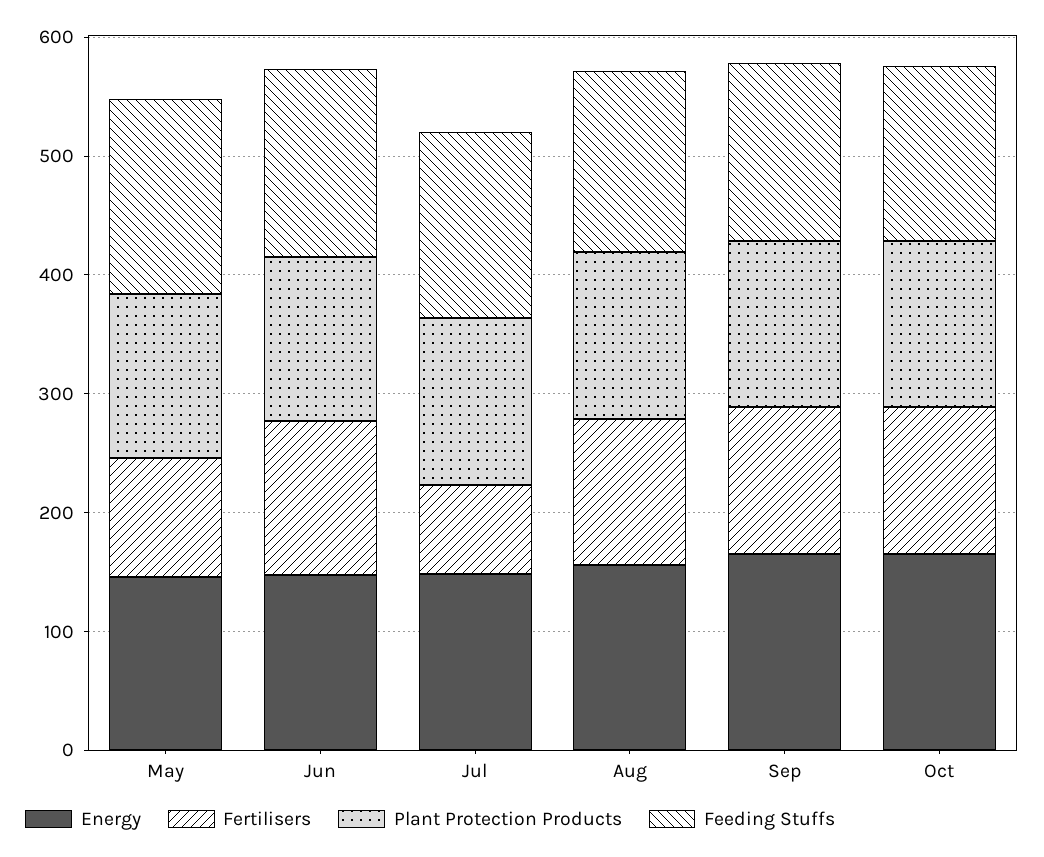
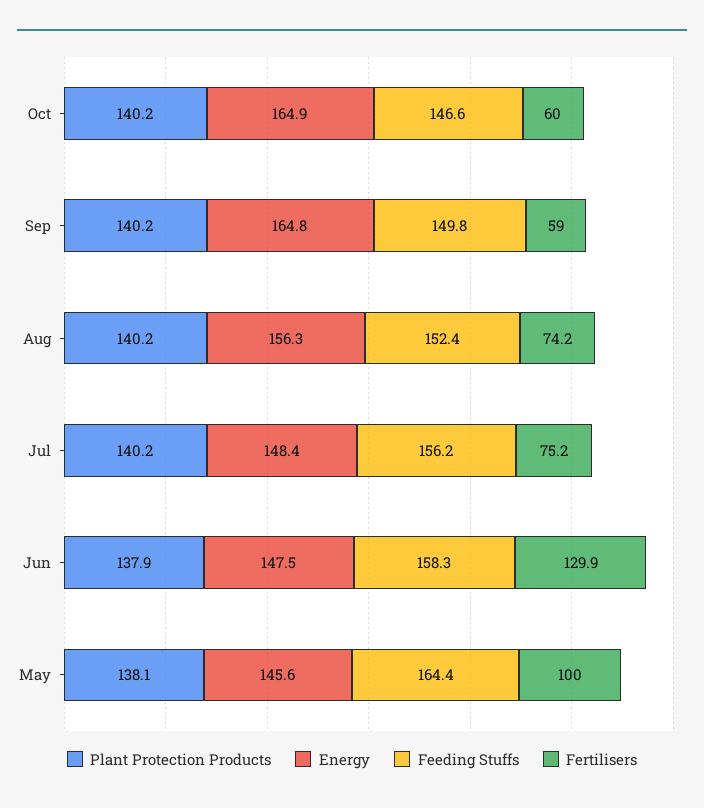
  {
    "Energy": {
      "May": 145.6,
      "Jun": 147.5,
      "Jul": 148.4,
      "Aug": 156.3,
      "Sep": 164.8,
      "Oct": 164.9
    },
    "Fertilisers": {
      "May": 100,
      "Jun": 129.9,
      "Jul": 75.2,
-     "Aug": 120,
+     "Aug": 74.2,
-     "Sep": 120,
+     "Sep": 59,
-     "Oct": 120
+     "Oct": 60
    },
    "Plant Protection Products": {
      "May": 138.1,
      "Jun": 137.9,
      "Jul": 140.2,
      "Aug": 140.2,
      "Sep": 140.2,
      "Oct": 140.2
    },
    "Feeding Stuffs": {
      "May": 164.4,
      "Jun": 158.3,
      "Jul": 156.2,
      "Aug": 152.4,
      "Sep": 149.8,
      "Oct": 146.6
    }
  }

